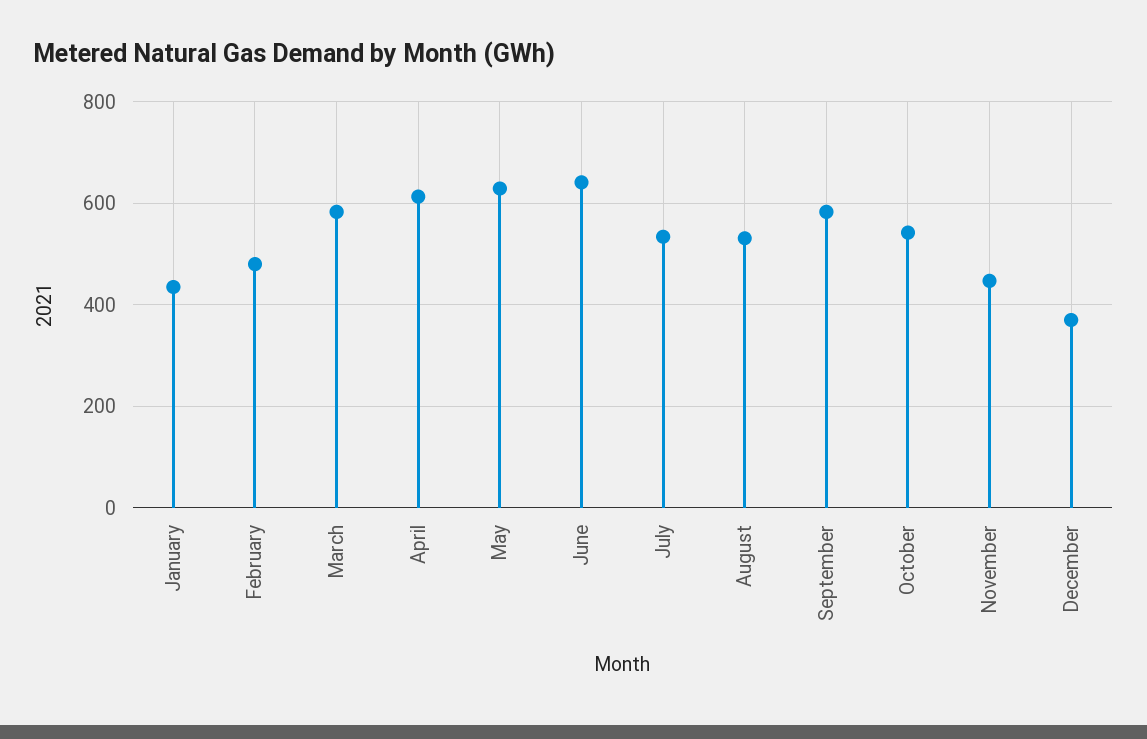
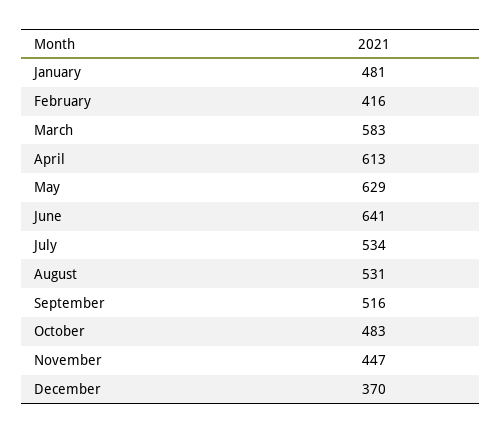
  {
-   "January": 440,
+   "January": 481,
-   "February": 480,
+   "February": 416,
    "March": 583,
    "April": 613,
    "May": 629,
    "June": 641,
    "July": 534,
    "August": 531,
-   "September": 580,
+   "September": 516,
-   "October": 540,
+   "October": 483,
    "November": 447,
    "December": 370
  }

